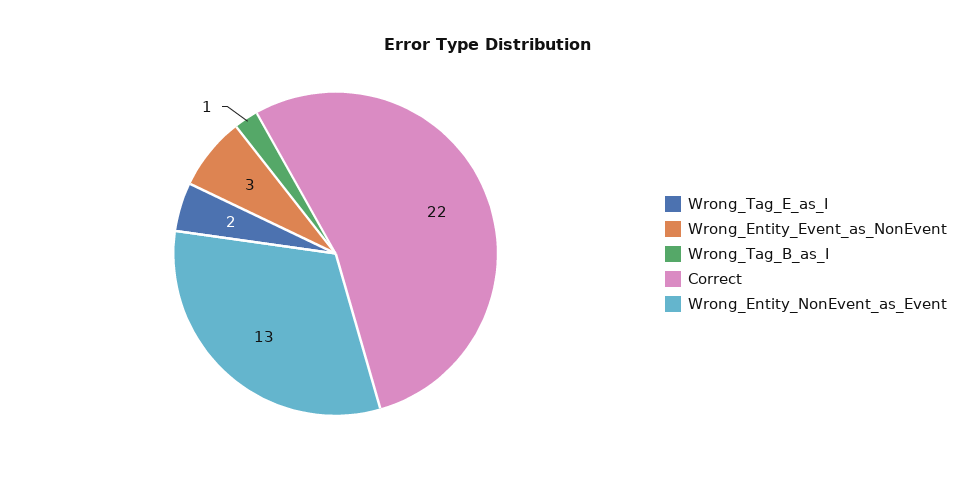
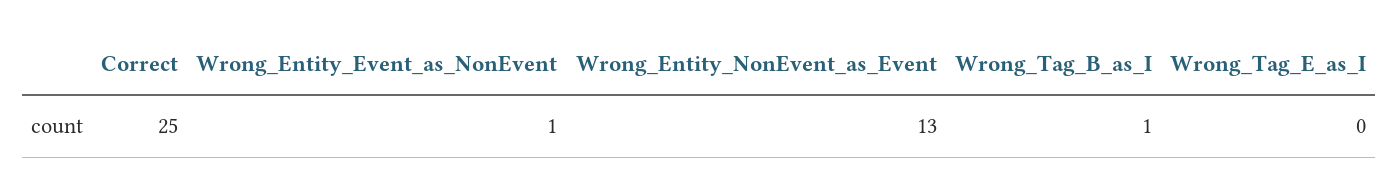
  {
-   "Wrong_Tag_E_as_I": 2,
+   "Wrong_Tag_E_as_I": 0,
-   "Wrong_Entity_Event_as_NonEvent": 3,
+   "Wrong_Entity_Event_as_NonEvent": 1,
    "Wrong_Tag_B_as_I": 1,
-   "Correct": 22,
+   "Correct": 25,
    "Wrong_Entity_NonEvent_as_Event": 13
  }

